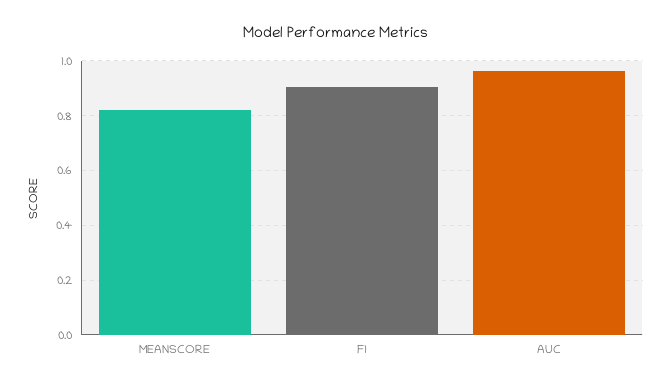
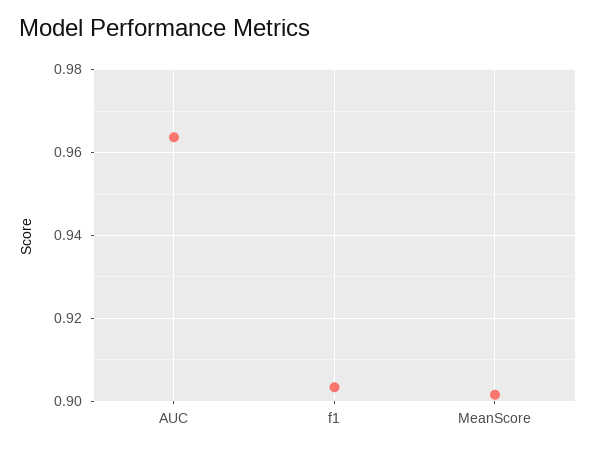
  {
-   "MEANSCORE": 0.825,
+   "MEANSCORE": 0.902,
    "F1": 0.904,
    "AUC": 0.964
  }

